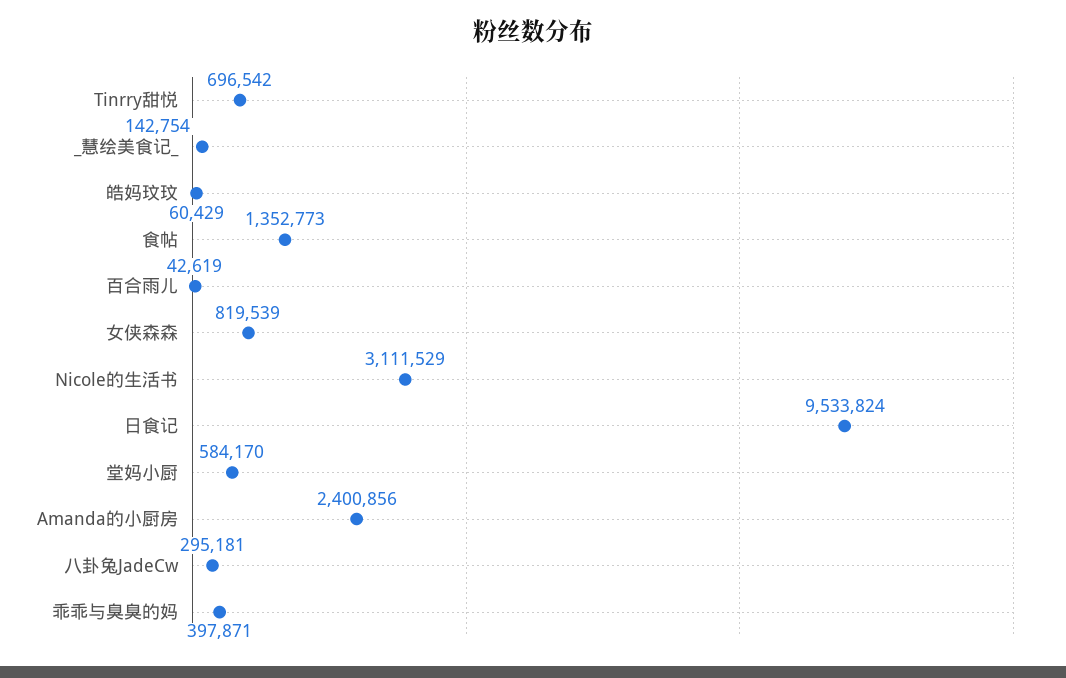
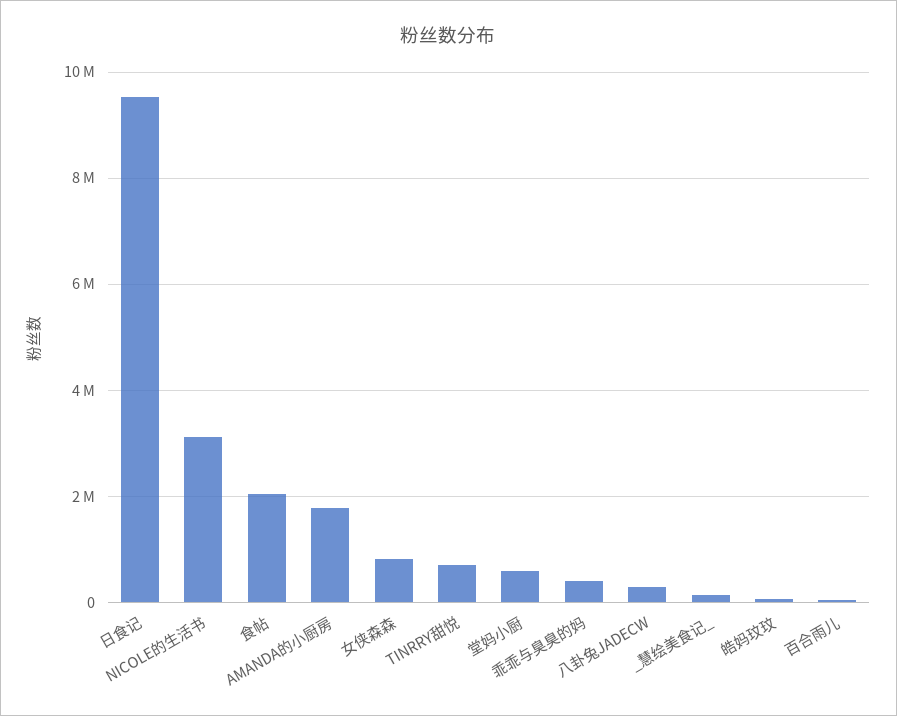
  {
    "Tinrry甜悦": 696542,
    "_慧绘美食记_": 142754,
    "皓妈玟玟": 60429,
-   "食帖": 1352773,
+   "食帖": 2000000,
    "百合雨儿": 42619,
    "女侠森森": 819539,
    "Nicole的生活书": 3111529,
    "日食记": 9533824,
    "堂妈小厨": 584170,
-   "Amanda的小厨房": 2400856,
+   "Amanda的小厨房": 1800000,
    "八卦兔JadeCw": 295181,
    "乖乖与臭臭的妈": 397871
  }

